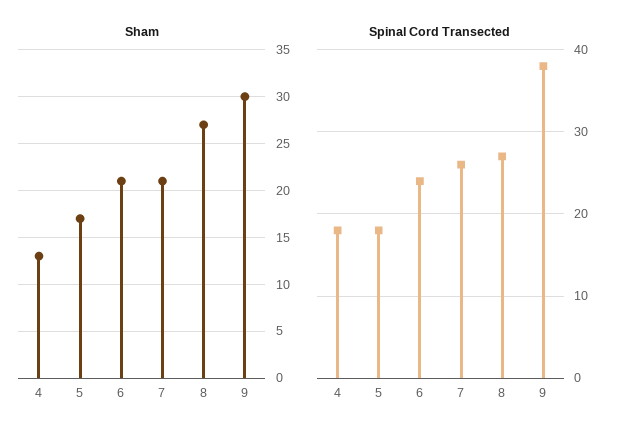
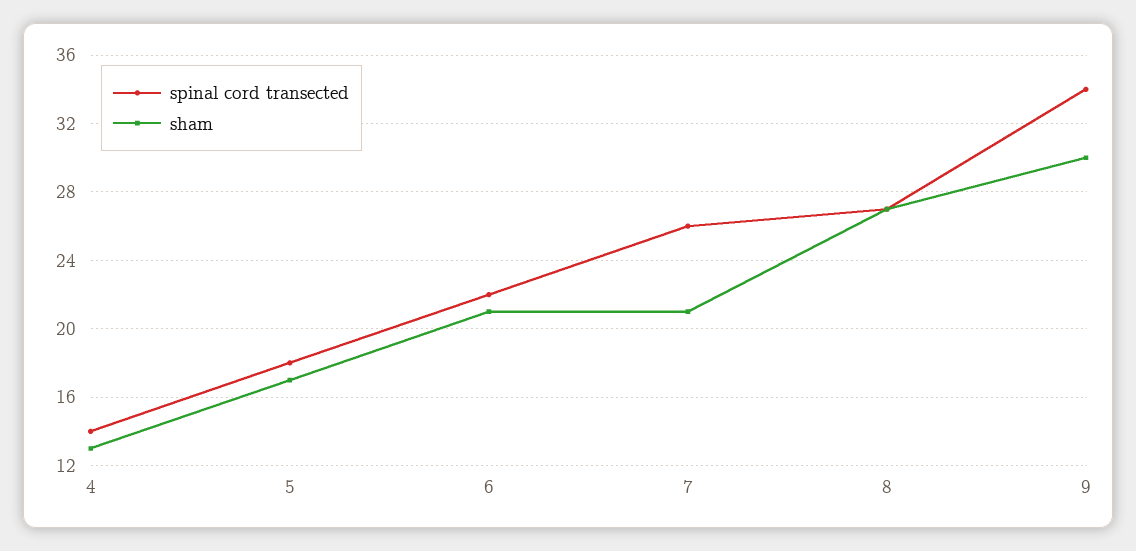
  {
    "Sham": {
      "4": 13,
      "5": 17,
      "6": 21,
      "7": 21,
      "8": 27,
      "9": 30
    },
    "Spinal Cord Transected": {
-     "4": 18,
+     "4": 14,
      "5": 18,
-     "6": 24,
+     "6": 22,
      "7": 26,
      "8": 27,
-     "9": 38
+     "9": 34
    }
  }

